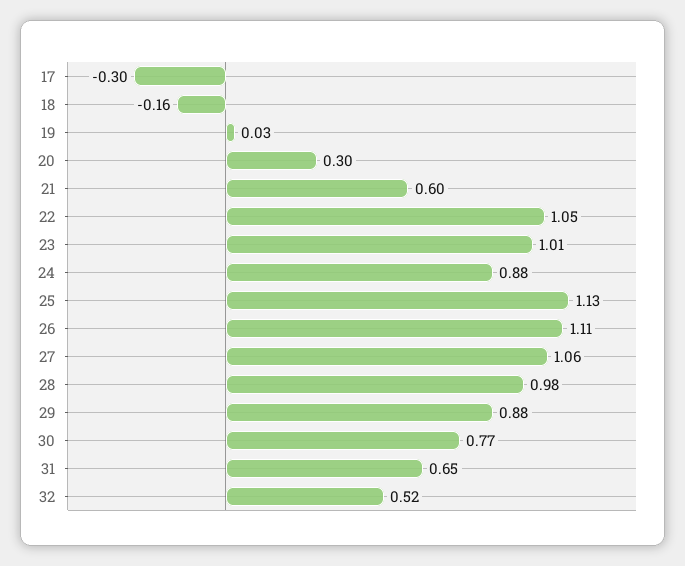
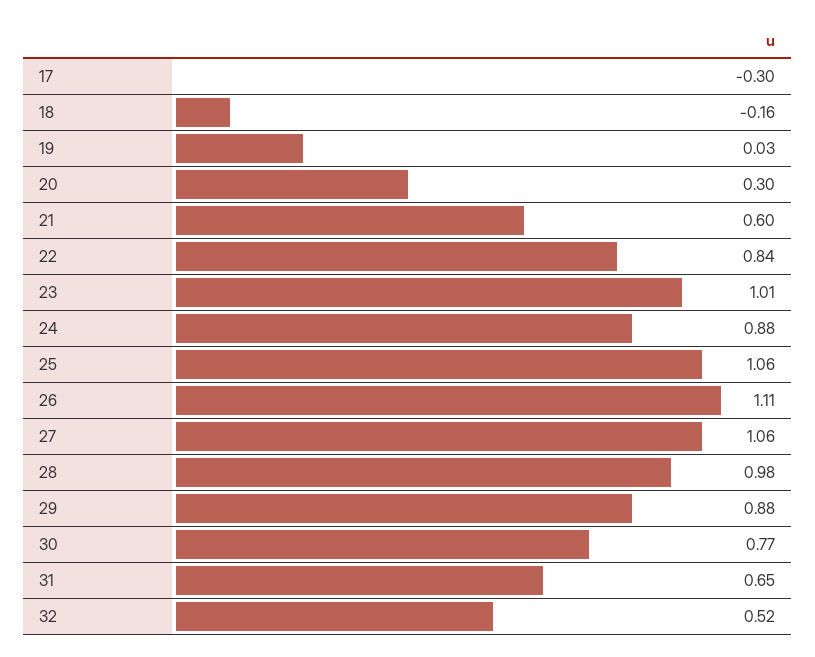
  {
    "17": -0.3,
    "18": -0.16,
    "19": 0.03,
    "20": 0.3,
    "21": 0.6,
-   "22": 1.05,
+   "22": 0.84,
    "23": 1.01,
    "24": 0.88,
-   "25": 1.13,
+   "25": 1.06,
    "26": 1.11,
    "27": 1.06,
    "28": 0.98,
    "29": 0.88,
    "30": 0.77,
    "31": 0.65,
    "32": 0.52
  }

